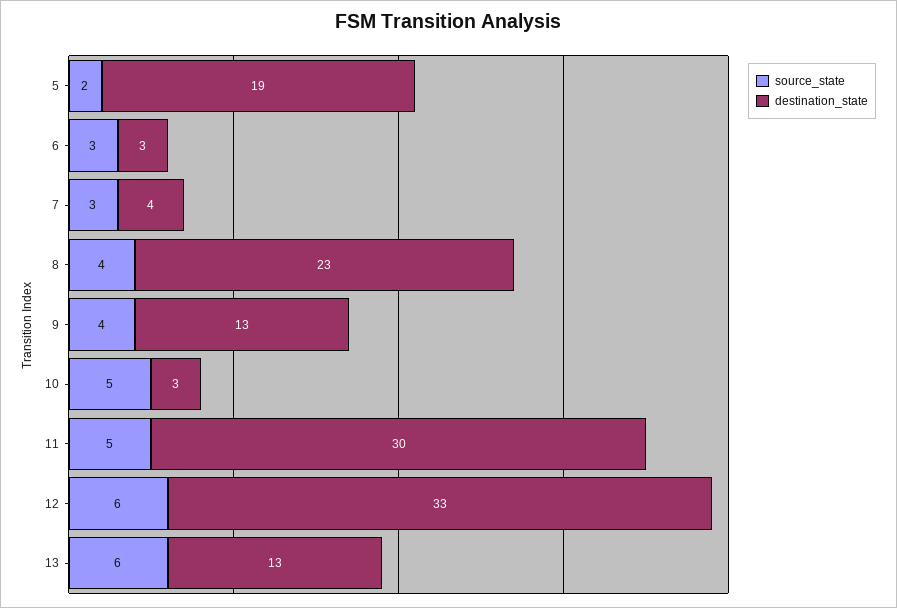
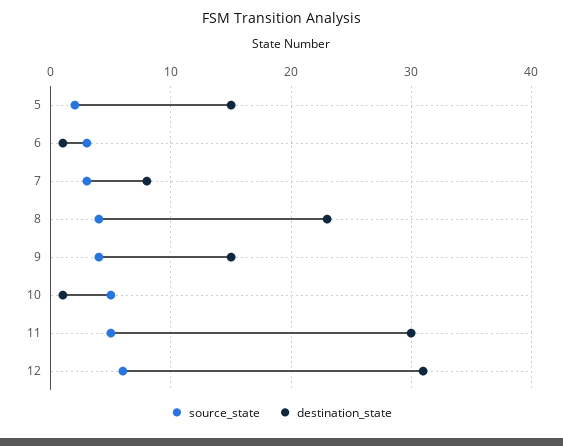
  {
    "source_state": {
      "5": 2,
      "6": 3,
      "7": 3,
      "8": 4,
      "9": 4,
      "10": 5,
      "11": 5,
-     "12": 6,
+     "12": 6
-     "13": 6
    },
    "destination_state": {
-     "5": 19,
+     "5": 15,
-     "6": 3,
+     "6": 1,
-     "7": 4,
+     "7": 8,
      "8": 23,
-     "9": 13,
+     "9": 15,
-     "10": 3,
+     "10": 1,
      "11": 30,
-     "12": 33,
+     "12": 31
-     "13": 13
    }
  }

